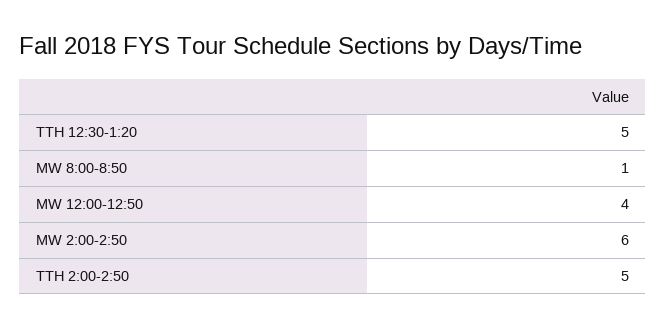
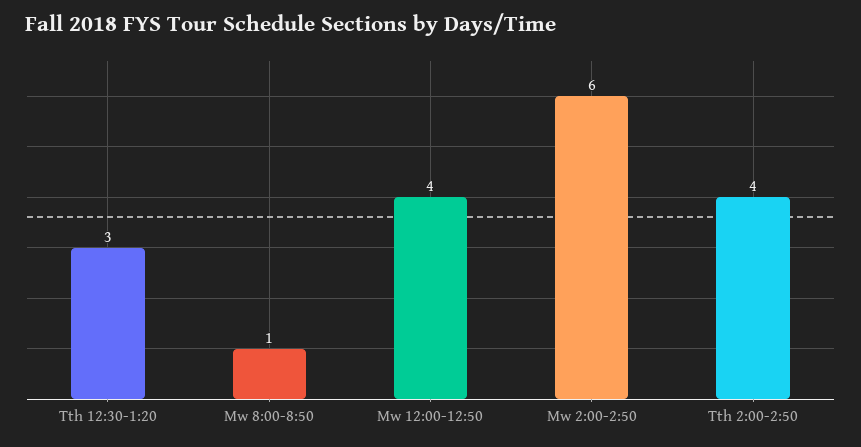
  {
-   "TTH 12:30-1:20": 5,
+   "TTH 12:30-1:20": 3,
    "MW 8:00-8:50": 1,
    "MW 12:00-12:50": 4,
    "MW 2:00-2:50": 6,
-   "TTH 2:00-2:50": 5
+   "TTH 2:00-2:50": 4
  }

